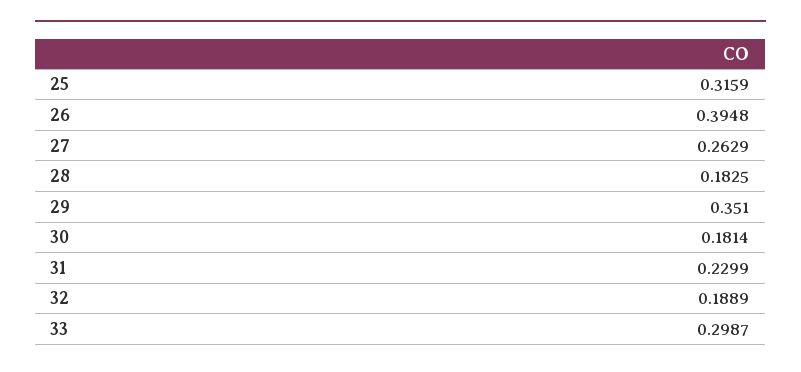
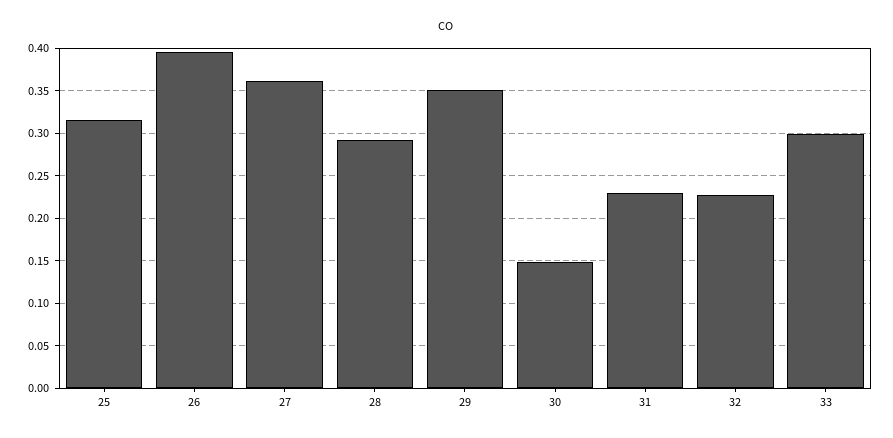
  {
    "25": 0.3159,
    "26": 0.3948,
-   "27": 0.2629,
+   "27": 0.36,
-   "28": 0.1825,
+   "28": 0.29,
    "29": 0.351,
-   "30": 0.1814,
+   "30": 0.15,
    "31": 0.2299,
-   "32": 0.1889,
+   "32": 0.23,
    "33": 0.2987
  }

